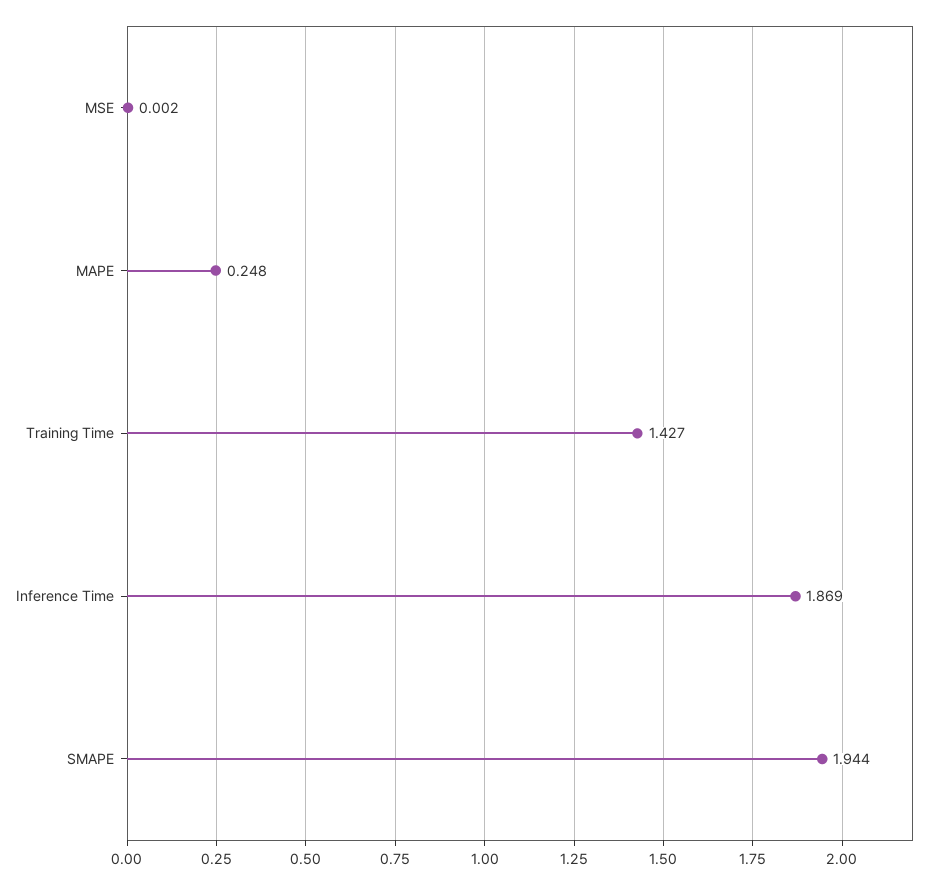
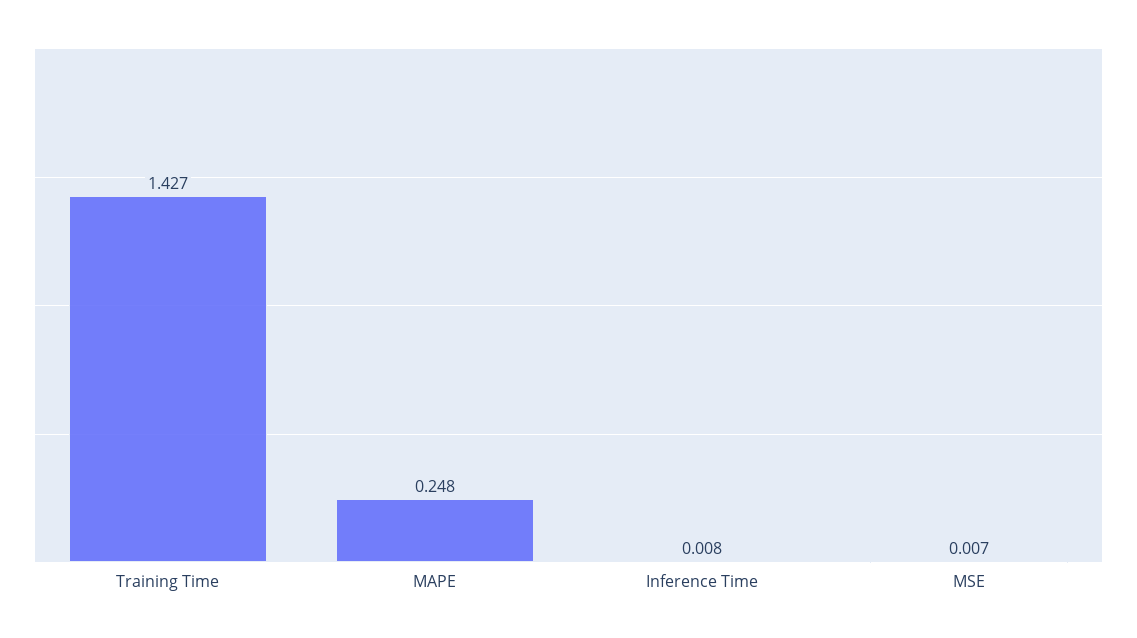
  {
-   "MSE": 0.002,
+   "MSE": 0.007,
    "MAPE": 0.248,
    "Training Time": 1.427,
-   "Inference Time": 1.869,
+   "Inference Time": 0.008
-   "SMAPE": 1.944
  }

